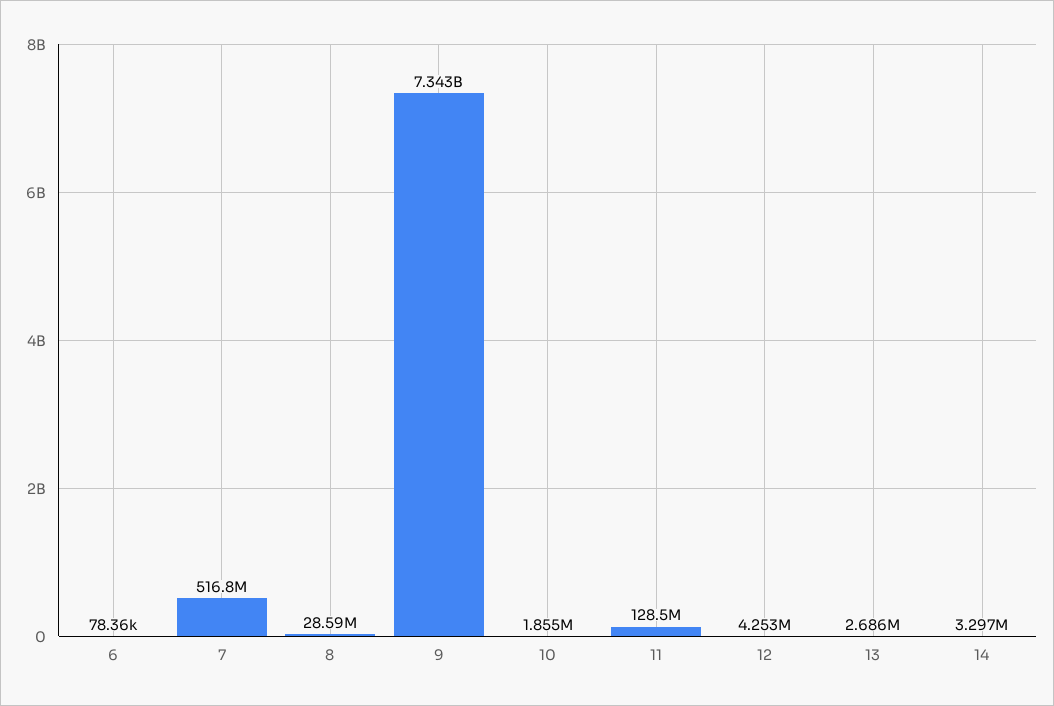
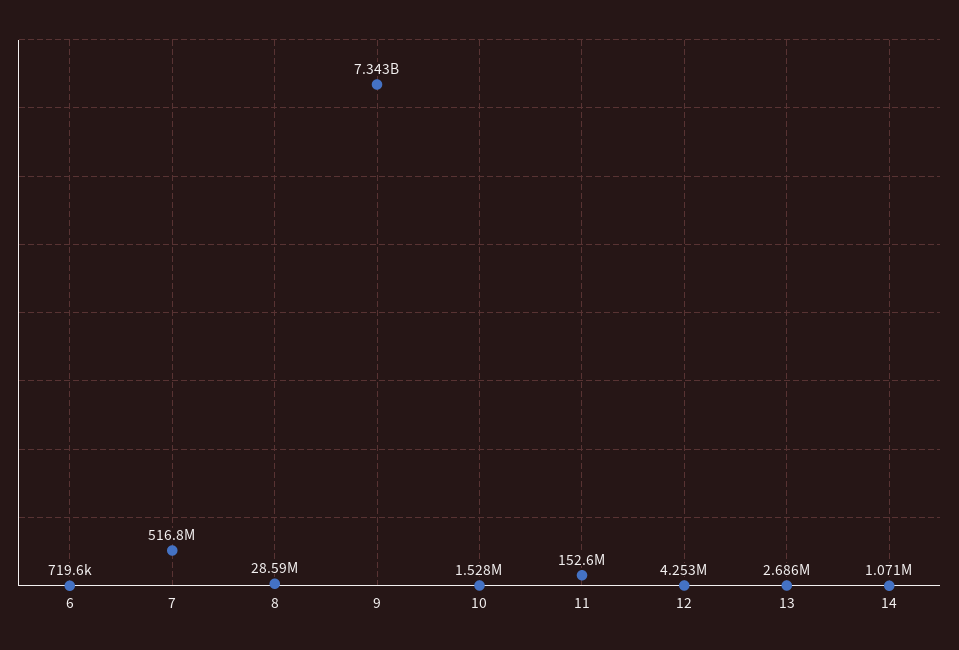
  {
-   "6": 78360,
+   "6": 719600,
    "7": 516800000,
    "8": 28590000,
    "9": 7343000000,
-   "10": 1855000,
+   "10": 1528000,
-   "11": 128500000,
+   "11": 152600000,
    "12": 4253000,
    "13": 2686000,
-   "14": 3297000
+   "14": 1071000
  }

